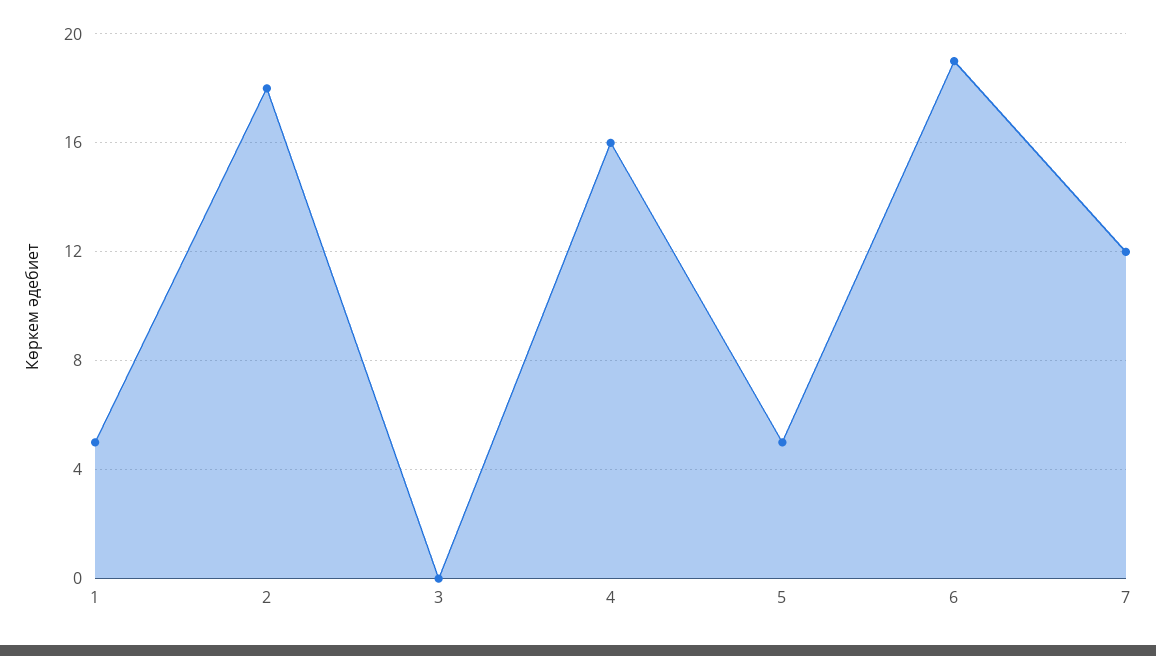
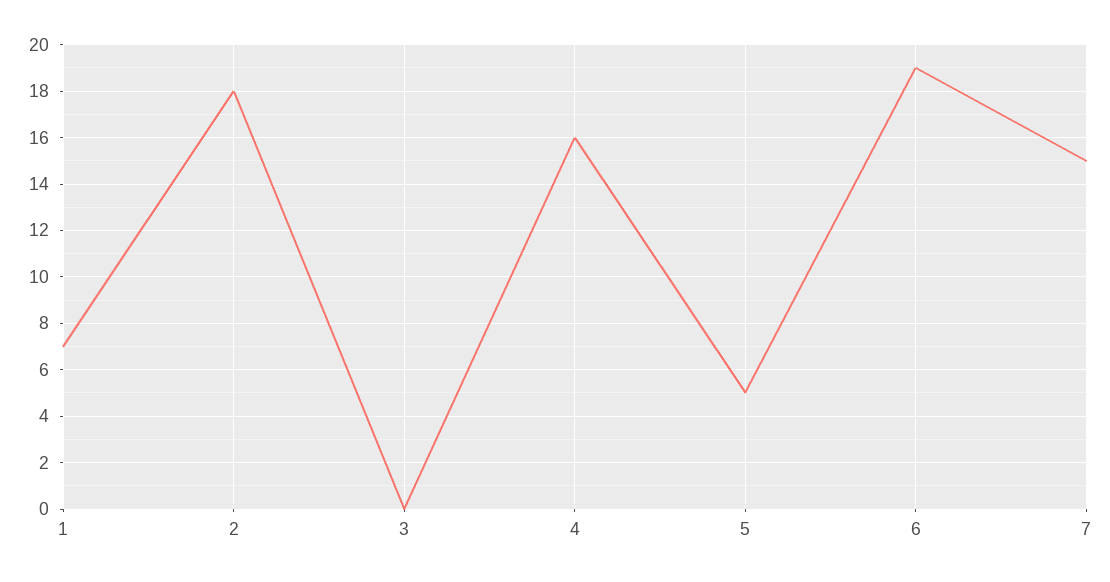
  {
-   "1": 5,
+   "1": 7,
    "2": 18,
    "3": 0,
    "4": 16,
    "5": 5,
    "6": 19,
-   "7": 12
+   "7": 15
  }

